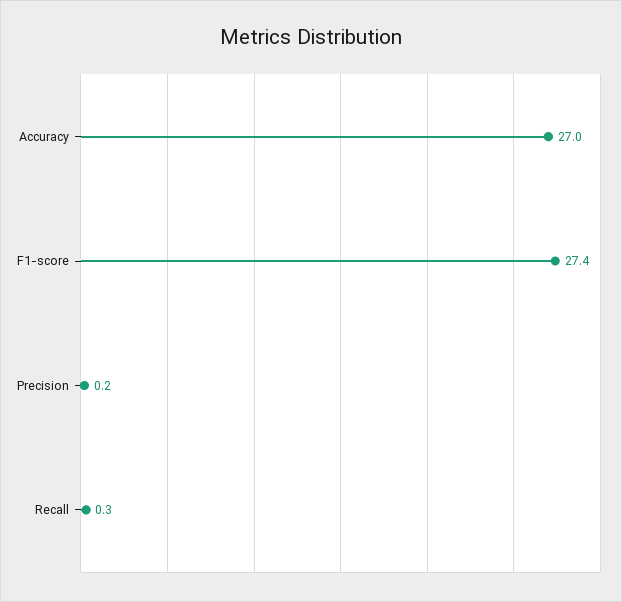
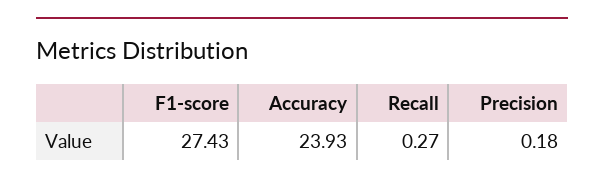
  {
-   "Accuracy": 27,
+   "Accuracy": 23.93,
    "F1-score": 27.43,
    "Precision": 0.18,
    "Recall": 0.27
  }

